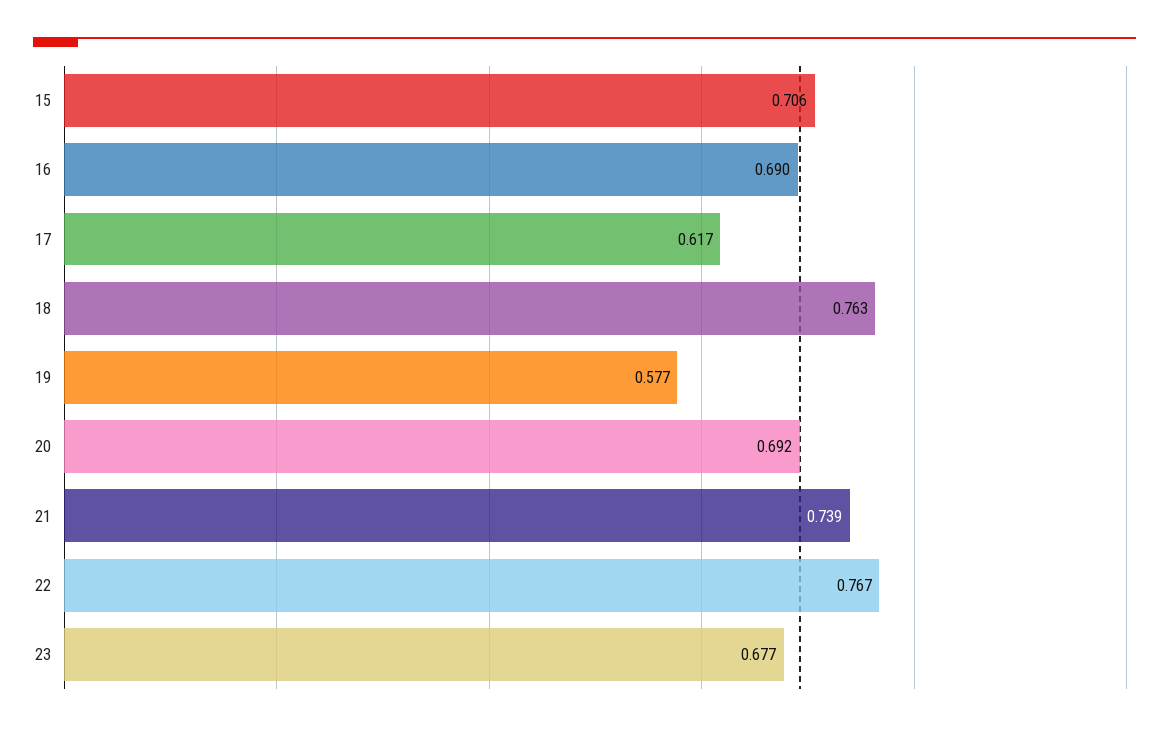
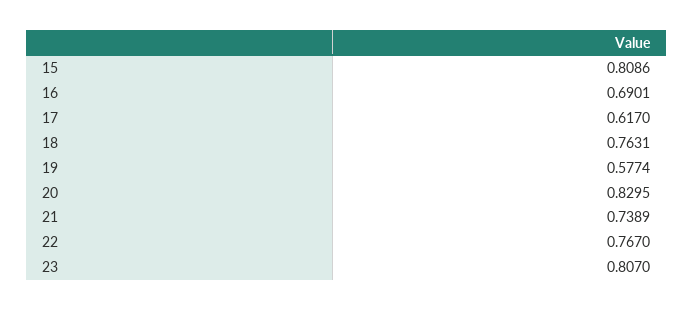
  {
-   "15": 0.706,
+   "15": 0.8086,
    "16": 0.6901,
    "17": 0.617,
    "18": 0.7631,
    "19": 0.5774,
-   "20": 0.692,
+   "20": 0.8295,
    "21": 0.7389,
    "22": 0.767,
-   "23": 0.677
+   "23": 0.807
  }

